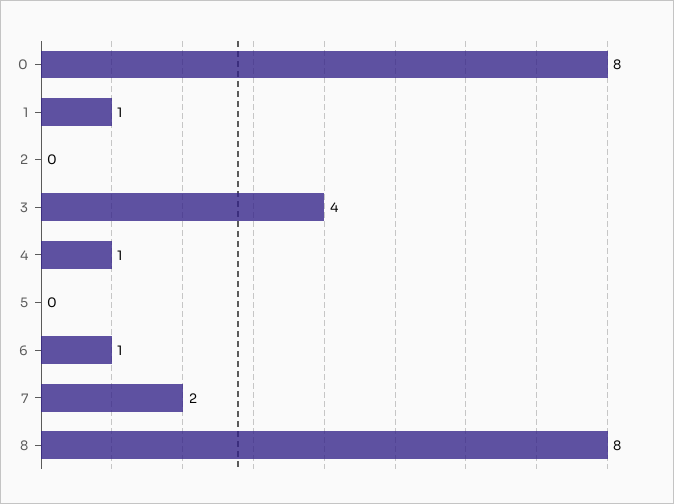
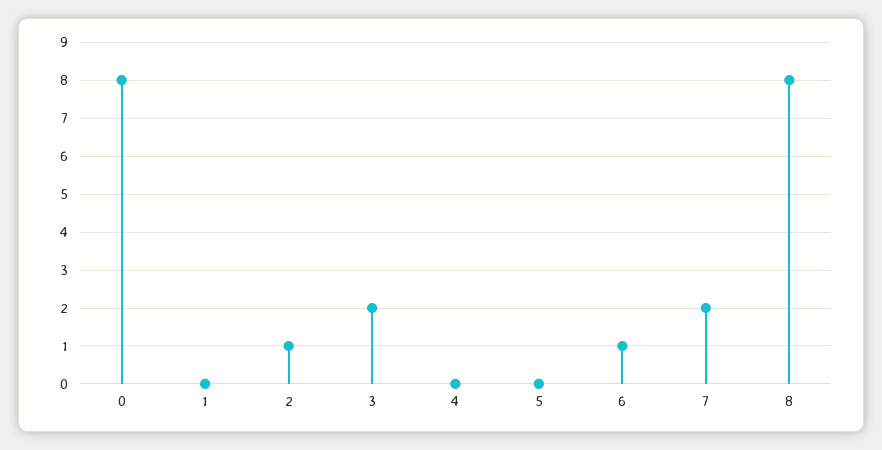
  {
    "0": 8,
-   "1": 1,
+   "1": 0,
-   "2": 0,
+   "2": 1,
-   "3": 4,
+   "3": 2,
-   "4": 1,
+   "4": 0,
    "5": 0,
    "6": 1,
    "7": 2,
    "8": 8
  }

